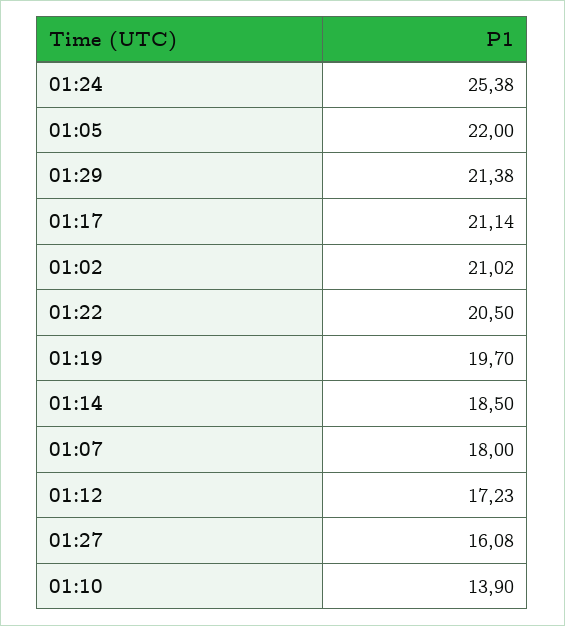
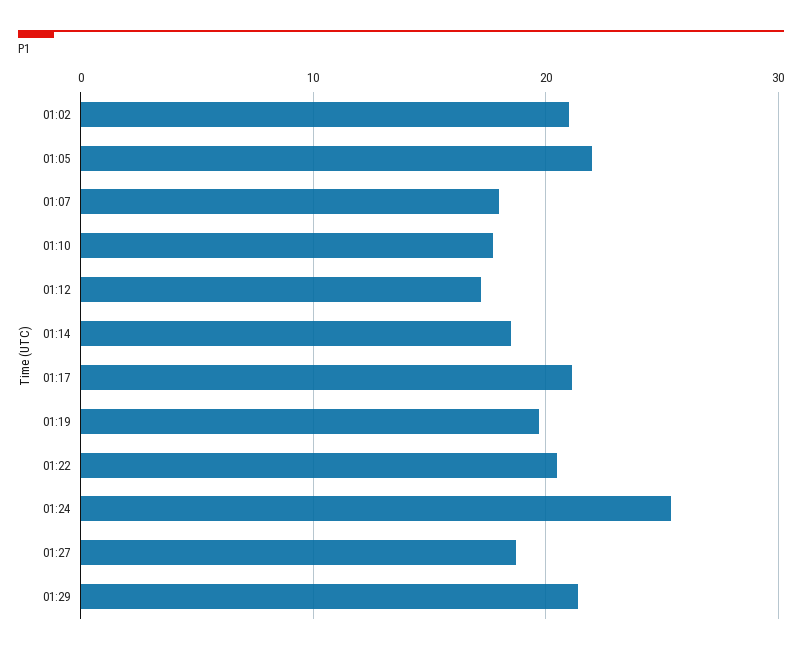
  {
    "01:24": 25.38,
    "01:05": 22,
    "01:29": 21.38,
    "01:17": 21.14,
    "01:02": 21.02,
    "01:22": 20.5,
    "01:19": 19.7,
    "01:14": 18.5,
    "01:07": 18,
    "01:12": 17.23,
-   "01:27": 16.08,
+   "01:27": 19,
-   "01:10": 13.9
+   "01:10": 18
  }

